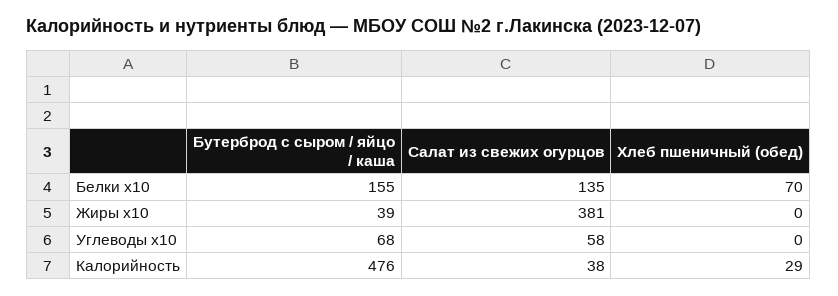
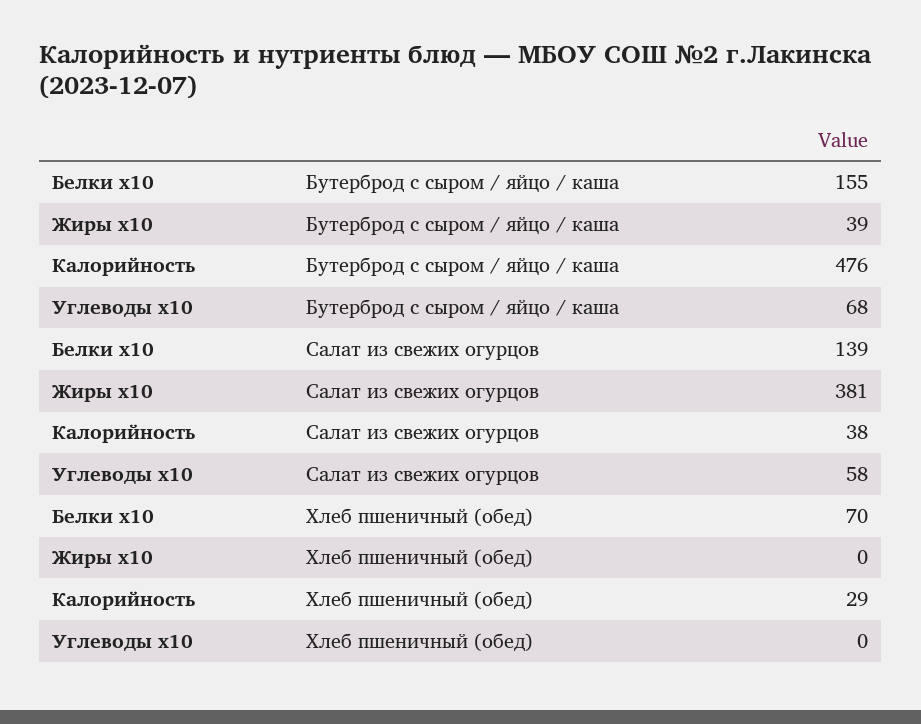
  {
    "Бутерброд с сыром / яйцо / каша": {
      "Белки x10": 155,
      "Жиры x10": 39,
      "Углеводы x10": 68,
      "Калорийность": 476
    },
    "Салат из свежих огурцов": {
-     "Белки x10": 135,
+     "Белки x10": 139,
      "Жиры x10": 381,
      "Углеводы x10": 58,
      "Калорийность": 38
    },
    "Хлеб пшеничный (обед)": {
      "Белки x10": 70,
      "Жиры x10": 0,
      "Углеводы x10": 0,
      "Калорийность": 29
    }
  }

